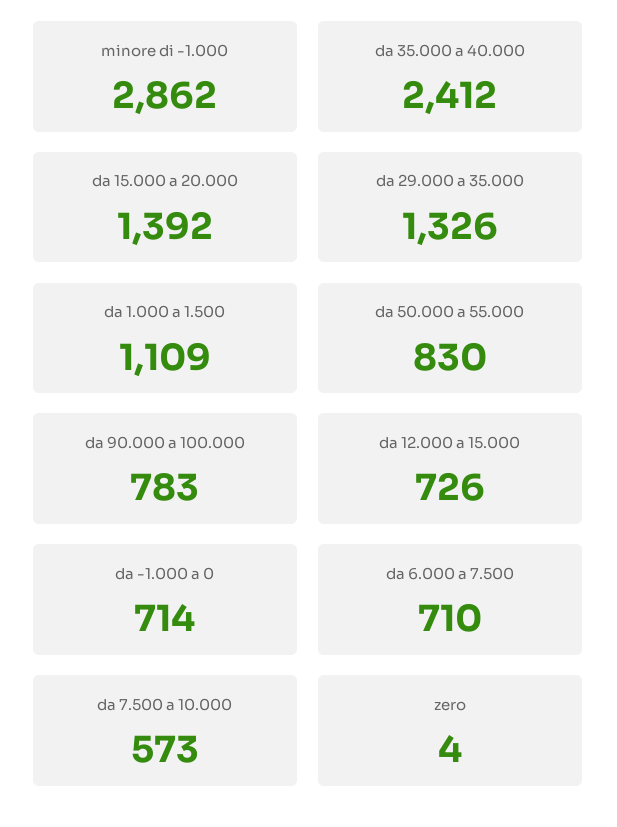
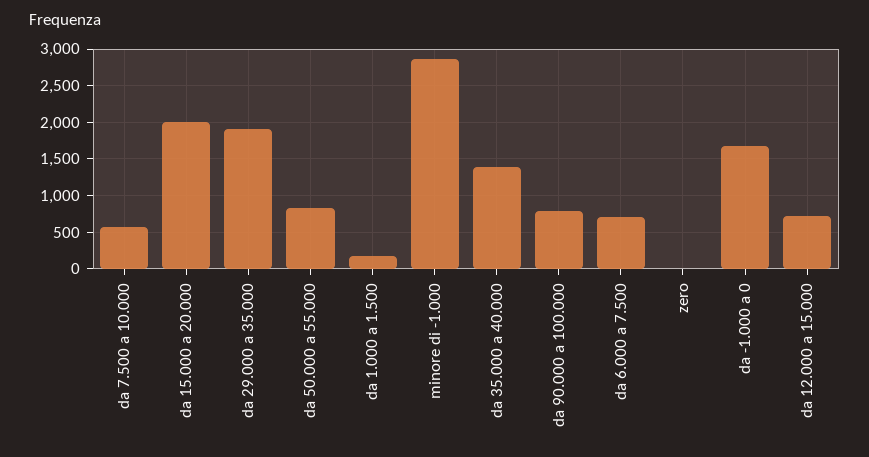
  {
    "minore di -1.000": 2862,
-   "da 35.000 a 40.000": 2412,
+   "da 35.000 a 40.000": 1400,
-   "da 15.000 a 20.000": 1392,
+   "da 15.000 a 20.000": 2000,
-   "da 29.000 a 35.000": 1326,
+   "da 29.000 a 35.000": 1900,
-   "da 1.000 a 1.500": 1109,
+   "da 1.000 a 1.500": 200,
    "da 50.000 a 55.000": 830,
    "da 90.000 a 100.000": 783,
    "da 12.000 a 15.000": 726,
-   "da -1.000 a 0": 714,
+   "da -1.000 a 0": 1700,
    "da 6.000 a 7.500": 710,
    "da 7.500 a 10.000": 573,
    "zero": 4
  }

